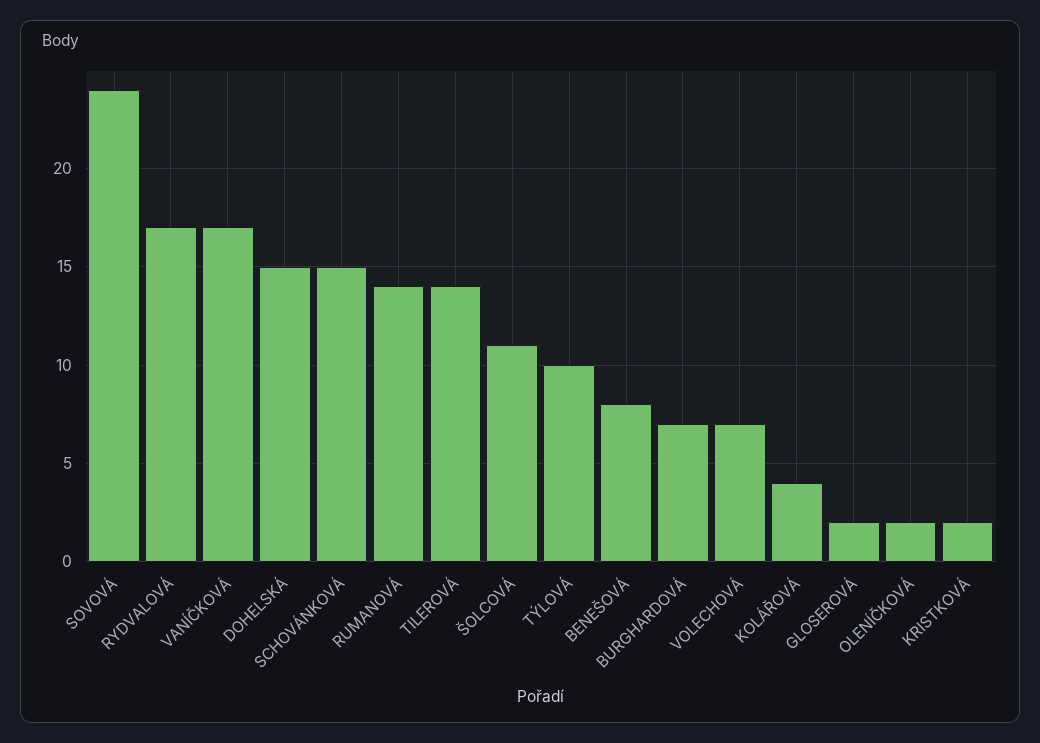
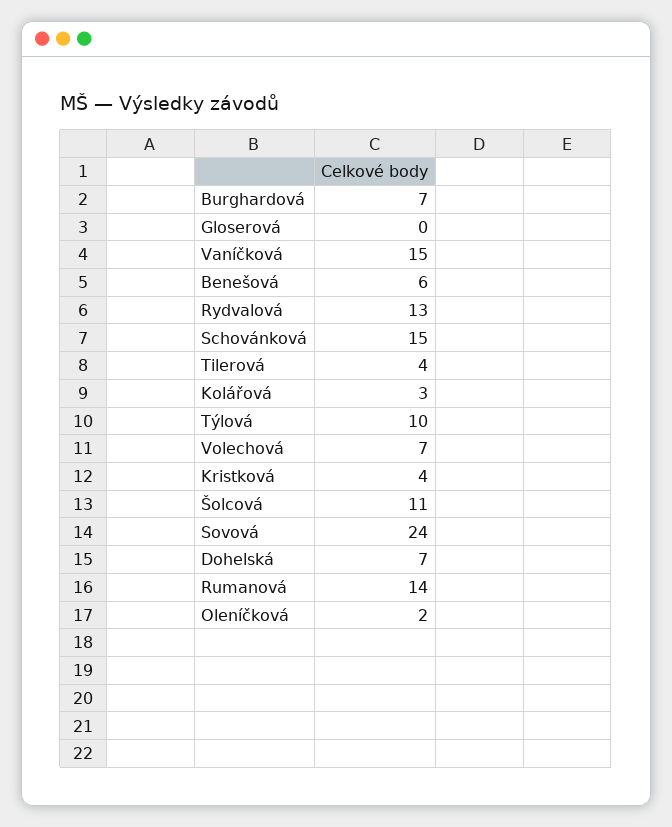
  {
    "SOVOVÁ": 24,
-   "RYDVALOVÁ": 17,
+   "RYDVALOVÁ": 13,
-   "VANÍČKOVÁ": 17,
+   "VANÍČKOVÁ": 15,
-   "DOHELSKÁ": 15,
+   "DOHELSKÁ": 7,
    "SCHOVÁNKOVÁ": 15,
    "RUMANOVÁ": 14,
-   "TILEROVÁ": 14,
+   "TILEROVÁ": 4,
    "ŠOLCOVÁ": 11,
    "TÝLOVÁ": 10,
-   "BENEŠOVÁ": 8,
+   "BENEŠOVÁ": 6,
    "BURGHARDOVÁ": 7,
    "VOLECHOVÁ": 7,
-   "KOLÁŘOVÁ": 4,
+   "KOLÁŘOVÁ": 3,
-   "GLOSEROVÁ": 2,
+   "GLOSEROVÁ": 0,
    "OLENÍČKOVÁ": 2,
-   "KRISTKOVÁ": 2
+   "KRISTKOVÁ": 4
  }

